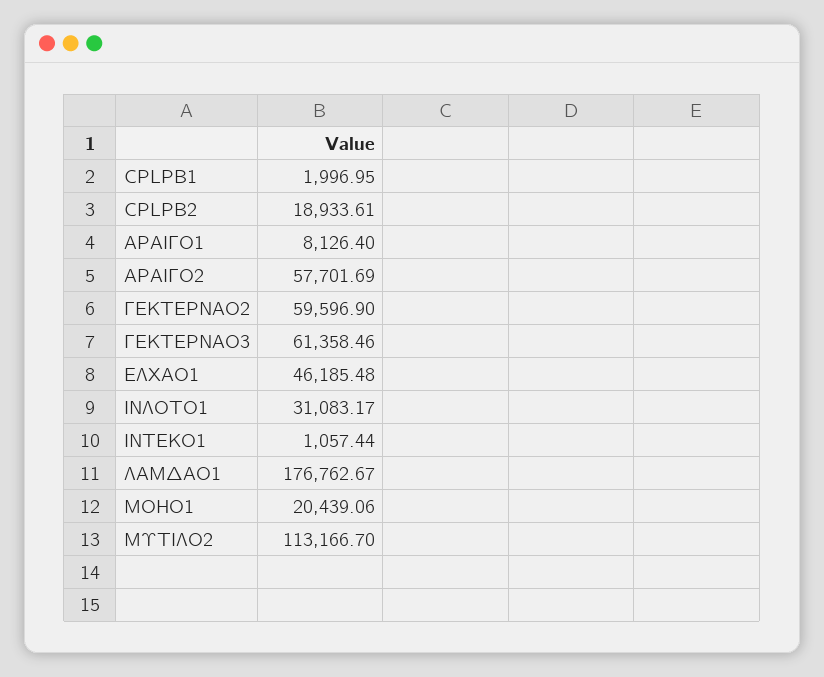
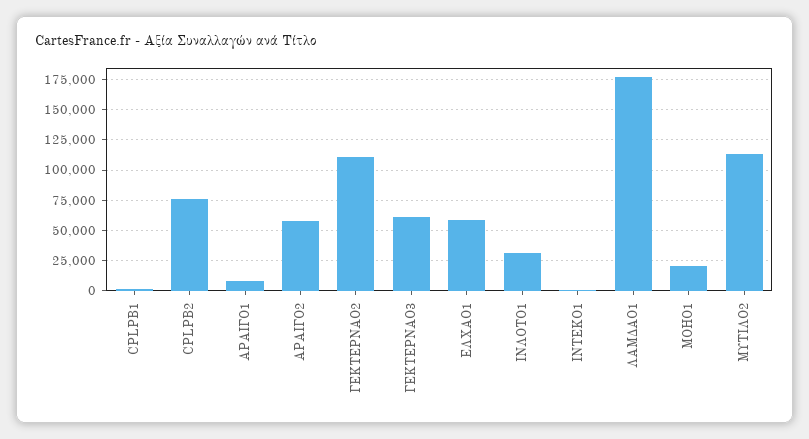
  {
    "CPLPB1": 1996.95,
-   "CPLPB2": 18933.61,
+   "CPLPB2": 75000,
    "ΑΡΑΙΓΟ1": 8126.4,
    "ΑΡΑΙΓΟ2": 57701.69,
-   "ΓΕΚΤΕΡΝΑΟ2": 59596.9,
+   "ΓΕΚΤΕΡΝΑΟ2": 110000,
    "ΓΕΚΤΕΡΝΑΟ3": 61358.46,
-   "ΕΛΧΑΟ1": 46185.48,
+   "ΕΛΧΑΟ1": 60000,
    "ΙΝΛΟΤΟ1": 31083.17,
    "ΙΝΤΕΚΟ1": 1057.44,
    "ΛΑΜΔΑΟ1": 176762.67,
    "ΜΟΗΟ1": 20439.06,
    "ΜΥΤΙΛΟ2": 113166.7
  }

